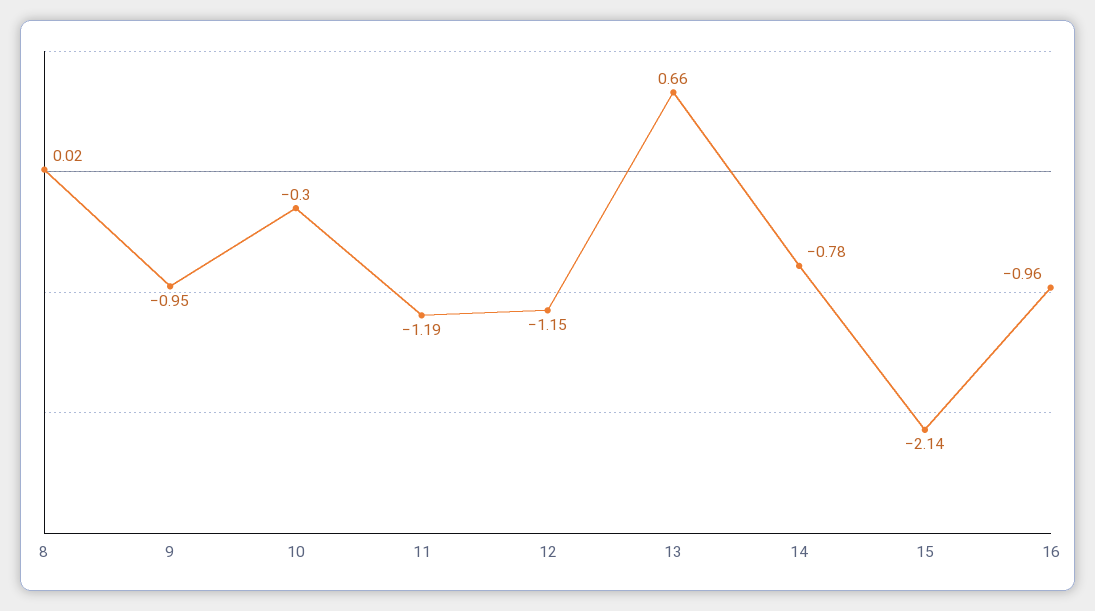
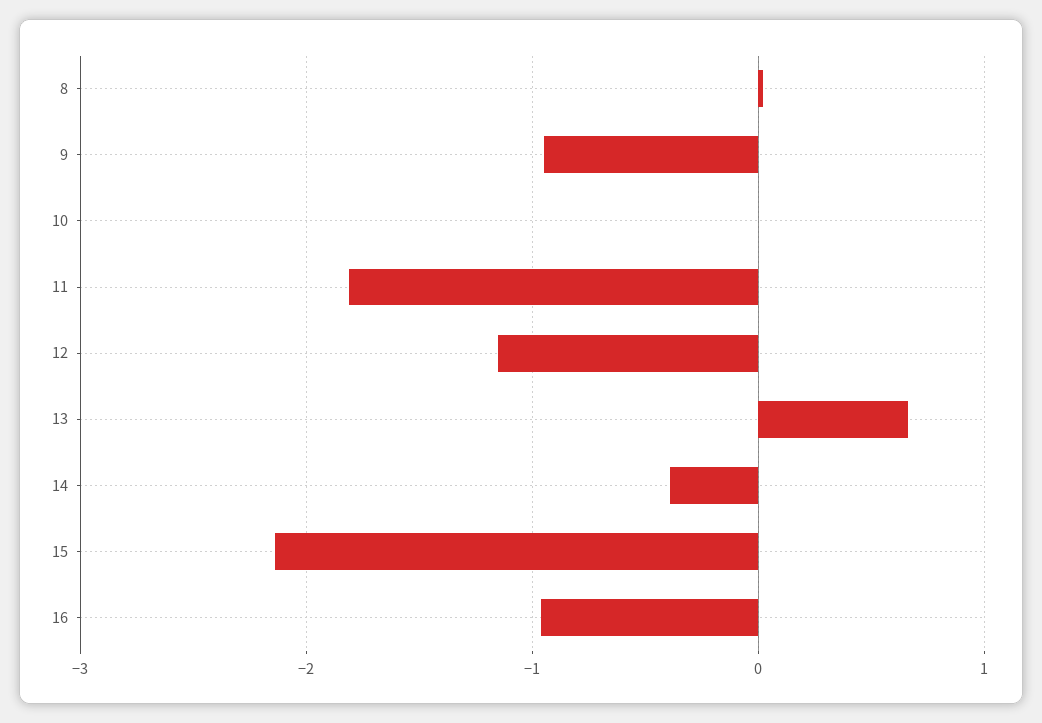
  {
    "8": 0.02,
    "9": -0.95,
-   "10": -0.3,
+   "10": 0,
-   "11": -1.19,
+   "11": -1.8,
    "12": -1.15,
    "13": 0.66,
-   "14": -0.78,
+   "14": -0.4,
    "15": -2.14,
    "16": -0.96
  }

